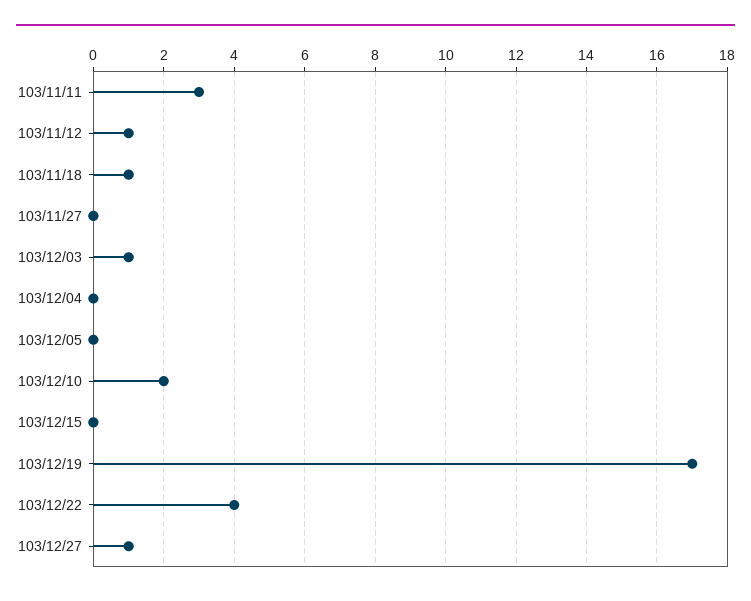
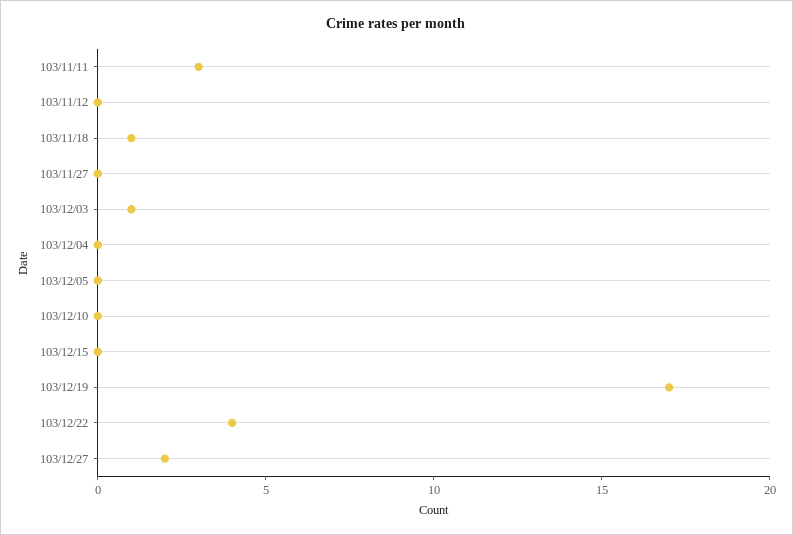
  {
    "103/11/11": 3,
-   "103/11/12": 1,
+   "103/11/12": 0,
    "103/11/18": 1,
    "103/11/27": 0,
    "103/12/03": 1,
    "103/12/04": 0,
    "103/12/05": 0,
-   "103/12/10": 2,
+   "103/12/10": 0,
    "103/12/15": 0,
    "103/12/19": 17,
    "103/12/22": 4,
-   "103/12/27": 1
+   "103/12/27": 2
  }

